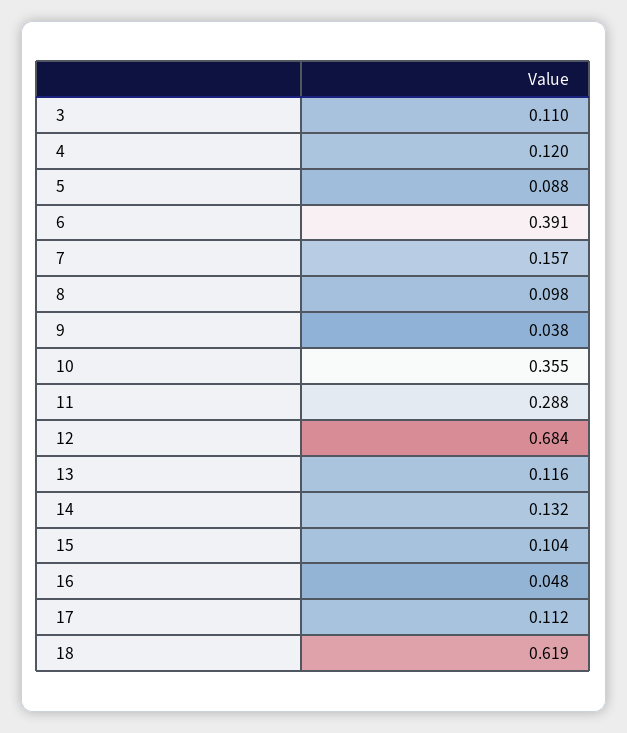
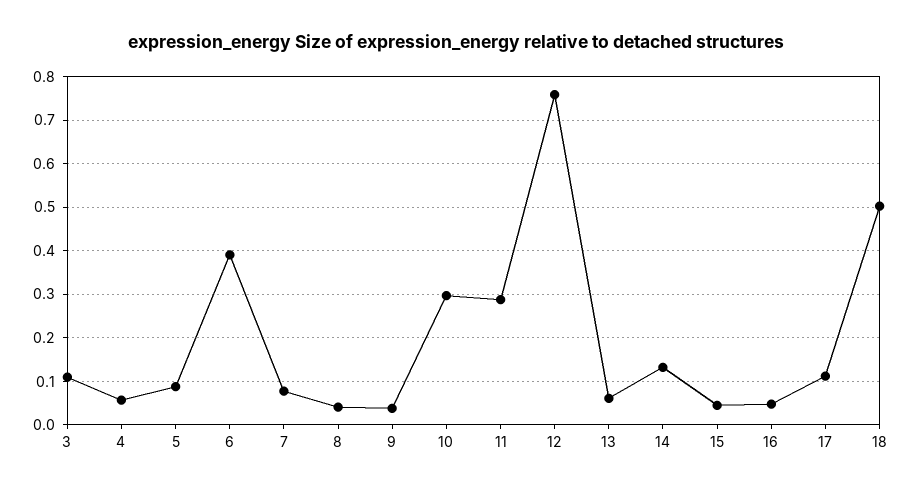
  {
    "3": 0.11,
-   "4": 0.12,
+   "4": 0.06,
    "5": 0.088,
    "6": 0.391,
-   "7": 0.157,
+   "7": 0.08,
-   "8": 0.098,
+   "8": 0.04,
    "9": 0.038,
-   "10": 0.355,
+   "10": 0.3,
    "11": 0.288,
-   "12": 0.684,
+   "12": 0.76,
-   "13": 0.116,
+   "13": 0.06,
    "14": 0.132,
-   "15": 0.104,
+   "15": 0.04,
    "16": 0.048,
    "17": 0.112,
-   "18": 0.619
+   "18": 0.5
  }

